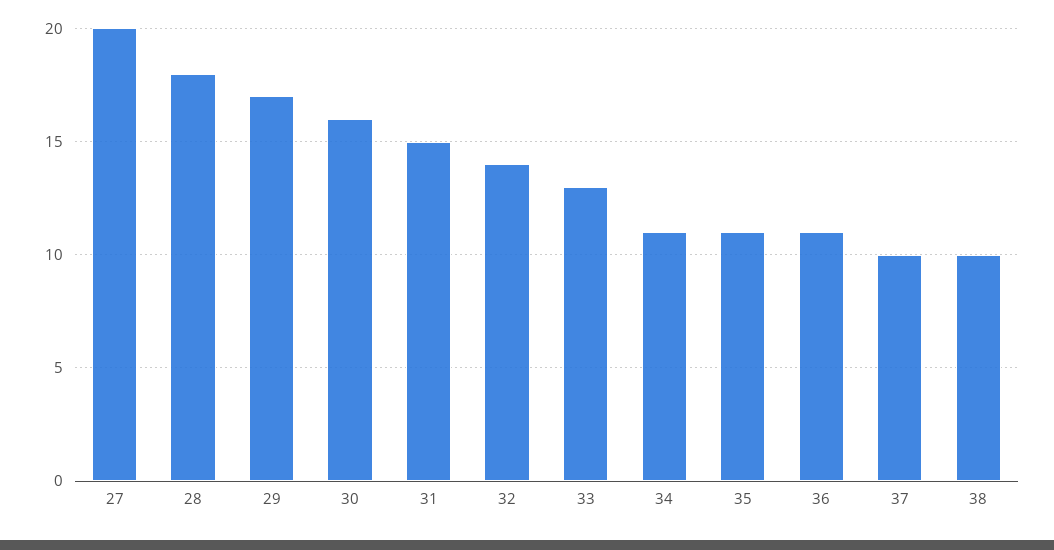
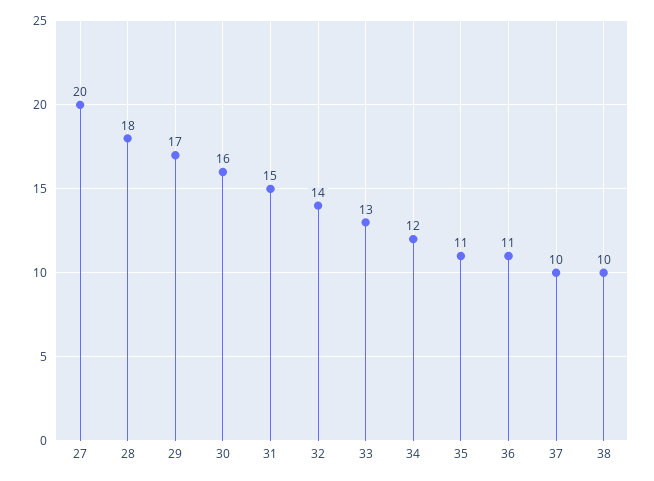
  {
    "27": 20,
    "28": 18,
    "29": 17,
    "30": 16,
    "31": 15,
    "32": 14,
    "33": 13,
-   "34": 11,
+   "34": 12,
    "35": 11,
    "36": 11,
    "37": 10,
    "38": 10
  }

